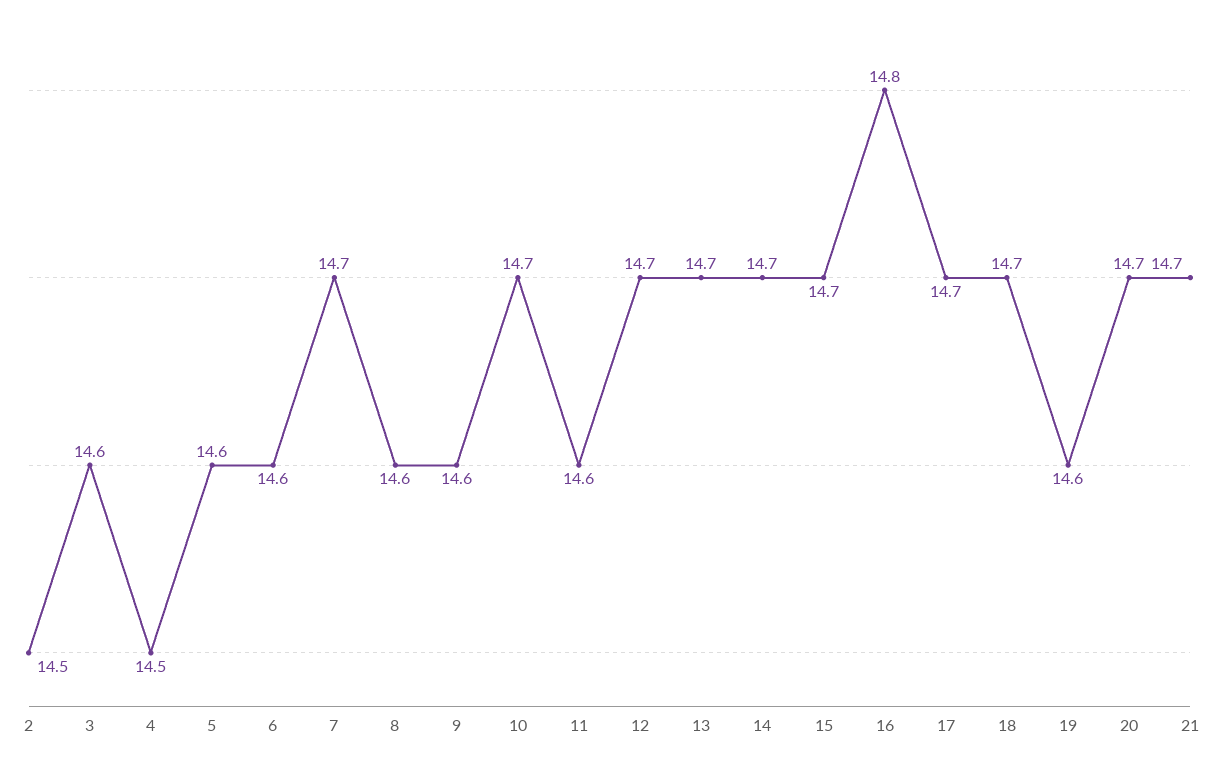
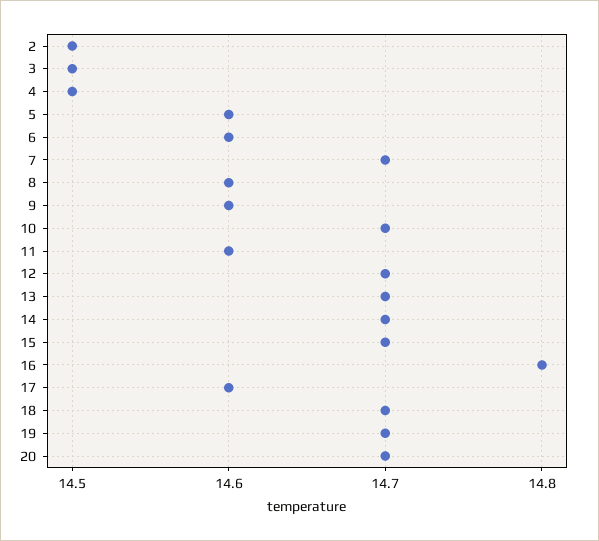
  {
    "2": 14.5,
-   "3": 14.6,
+   "3": 14.5,
    "4": 14.5,
    "5": 14.6,
    "6": 14.6,
    "7": 14.7,
    "8": 14.6,
    "9": 14.6,
    "10": 14.7,
    "11": 14.6,
    "12": 14.7,
    "13": 14.7,
    "14": 14.7,
    "15": 14.7,
    "16": 14.8,
-   "17": 14.7,
+   "17": 14.6,
    "18": 14.7,
-   "19": 14.6,
+   "19": 14.7,
-   "20": 14.7,
+   "20": 14.7
-   "21": 14.7
  }

